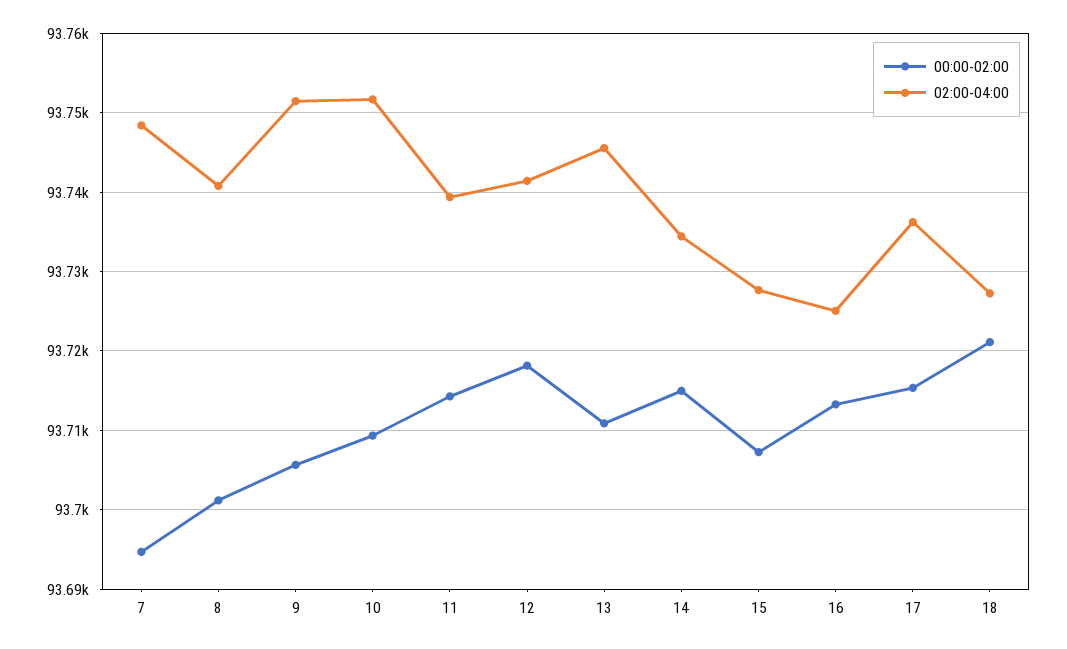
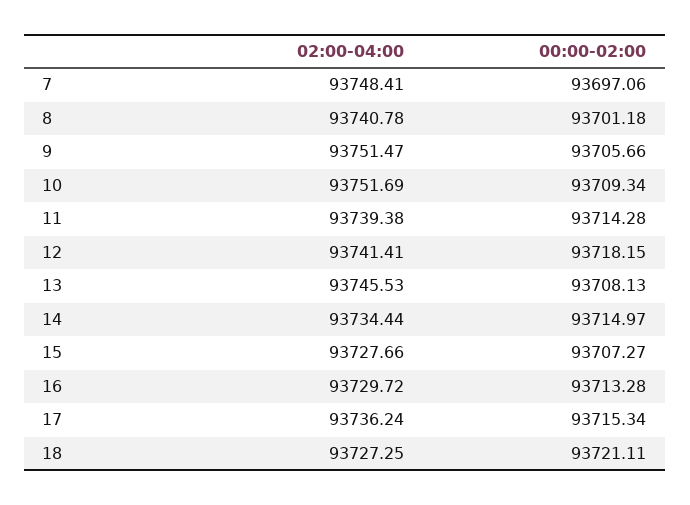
  {
    "00:00-02:00": {
-     "7": 93695,
+     "7": 93697.06,
      "8": 93701.18,
      "9": 93705.66,
      "10": 93709.34,
      "11": 93714.28,
      "12": 93718.15,
-     "13": 93711,
+     "13": 93708.13,
      "14": 93714.97,
      "15": 93707.27,
      "16": 93713.28,
      "17": 93715.34,
      "18": 93721.11
    },
    "02:00-04:00": {
      "7": 93748.41,
      "8": 93740.78,
      "9": 93751.47,
      "10": 93751.69,
      "11": 93739.38,
      "12": 93741.41,
      "13": 93745.53,
      "14": 93734.44,
      "15": 93727.66,
-     "16": 93725,
+     "16": 93729.72,
      "17": 93736.24,
      "18": 93727.25
    }
  }

